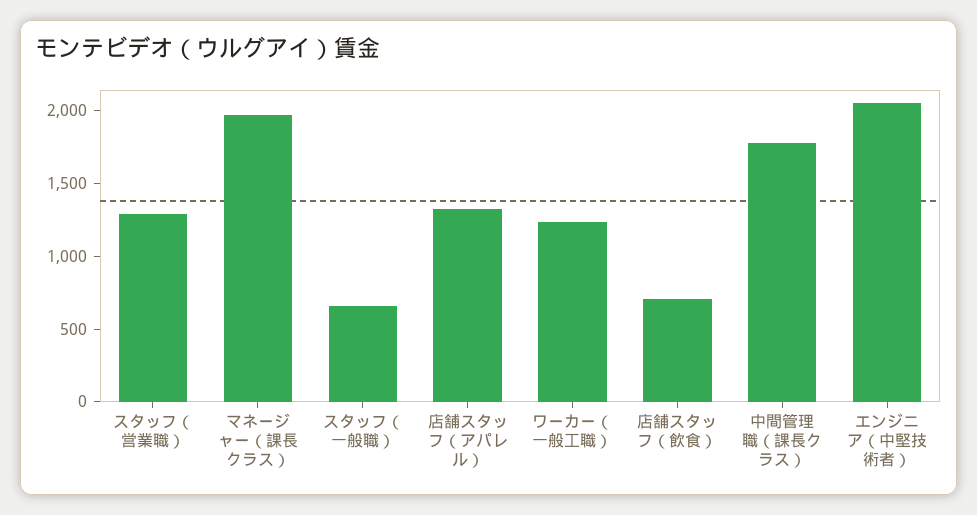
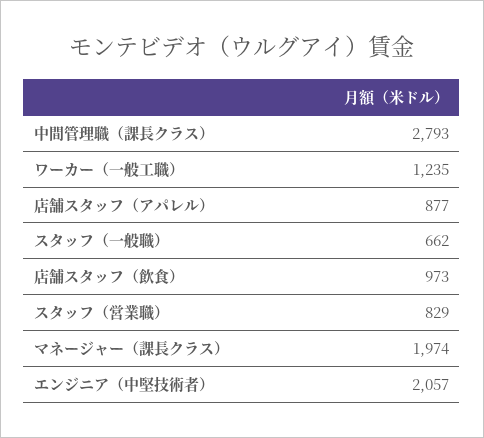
  {
-   "スタッフ（営業職）": 1300,
+   "スタッフ（営業職）": 829,
    "マネージャー（課長クラス）": 1974,
    "スタッフ（一般職）": 662,
-   "店舗スタッフ（アパレル）": 1300,
+   "店舗スタッフ（アパレル）": 877,
    "ワーカー（一般工職）": 1235,
-   "店舗スタッフ（飲食）": 700,
+   "店舗スタッフ（飲食）": 973,
-   "中間管理職（課長クラス）": 1800,
+   "中間管理職（課長クラス）": 2793,
    "エンジニア（中堅技術者）": 2057
  }

